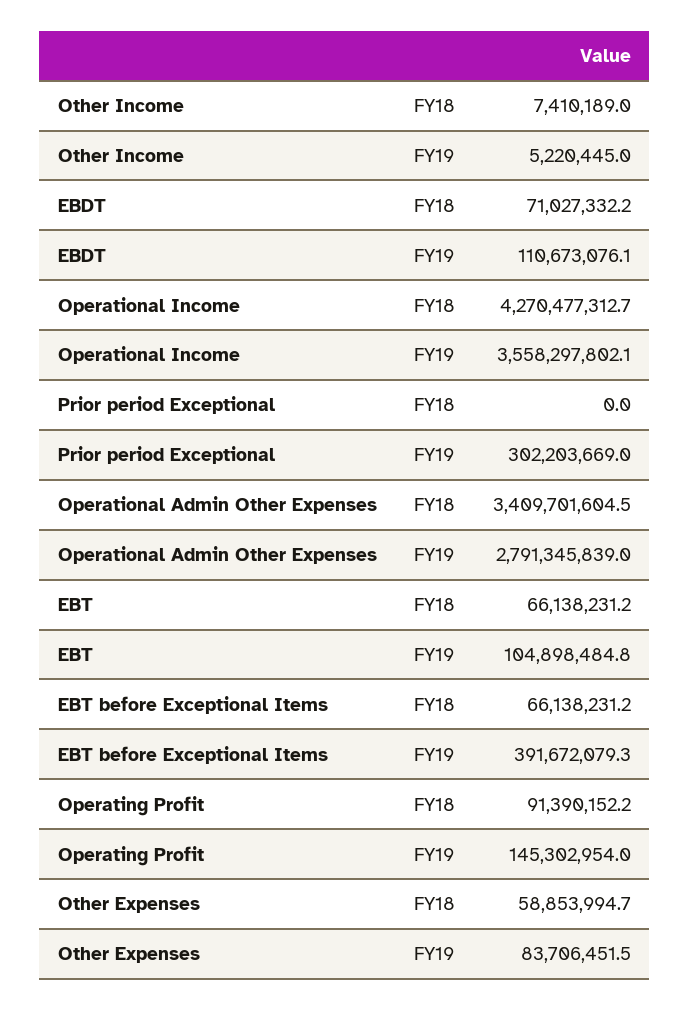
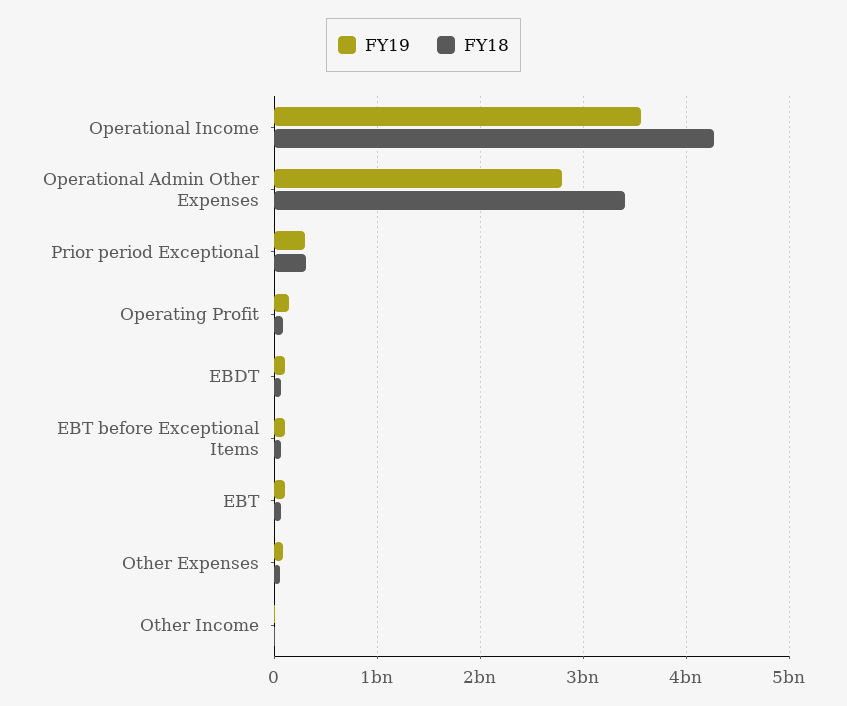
  {
    "FY18": {
      "Other Income": 7410189,
      "EBDT": 71027332.2,
      "Operational Income": 4270477312.7,
-     "Prior period Exceptional": 0,
+     "Prior period Exceptional": 300000000,
      "Operational Admin Other Expenses": 3409701604.5,
      "EBT": 66138231.2,
      "EBT before Exceptional Items": 66138231.2,
      "Operating Profit": 91390152.2,
      "Other Expenses": 58853994.7
    },
    "FY19": {
      "Other Income": 5220445,
      "EBDT": 110673076.1,
      "Operational Income": 3558297802.1,
      "Prior period Exceptional": 302203669,
      "Operational Admin Other Expenses": 2791345839,
      "EBT": 104898484.8,
-     "EBT before Exceptional Items": 391672079.3,
+     "EBT before Exceptional Items": 100000000,
      "Operating Profit": 145302954,
      "Other Expenses": 83706451.5
    }
  }

